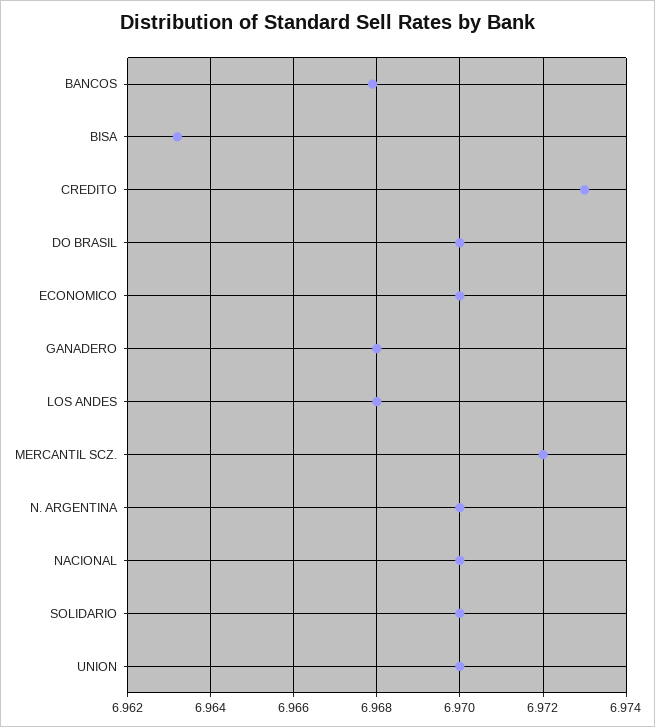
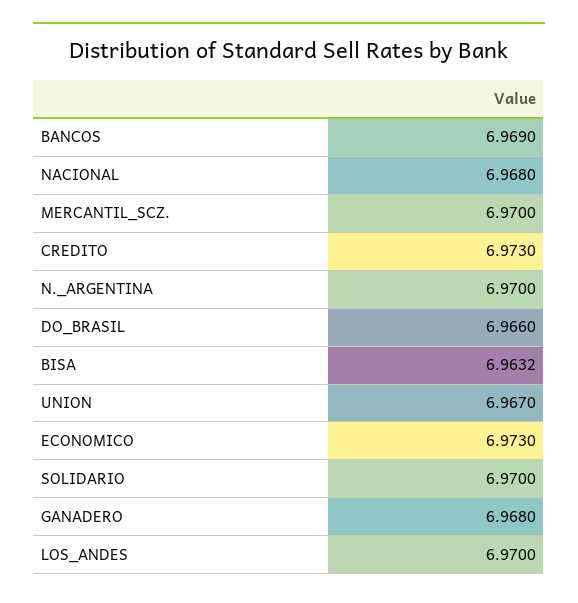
  {
-   "BANCOS": 6.968,
+   "BANCOS": 6.969,
    "BISA": 6.9632,
    "CREDITO": 6.973,
-   "DO BRASIL": 6.97,
+   "DO BRASIL": 6.966,
-   "ECONOMICO": 6.97,
+   "ECONOMICO": 6.973,
    "GANADERO": 6.968,
-   "LOS ANDES": 6.968,
+   "LOS ANDES": 6.97,
-   "MERCANTIL SCZ.": 6.972,
+   "MERCANTIL SCZ.": 6.97,
    "N. ARGENTINA": 6.97,
-   "NACIONAL": 6.97,
+   "NACIONAL": 6.968,
    "SOLIDARIO": 6.97,
-   "UNION": 6.97
+   "UNION": 6.967
  }

